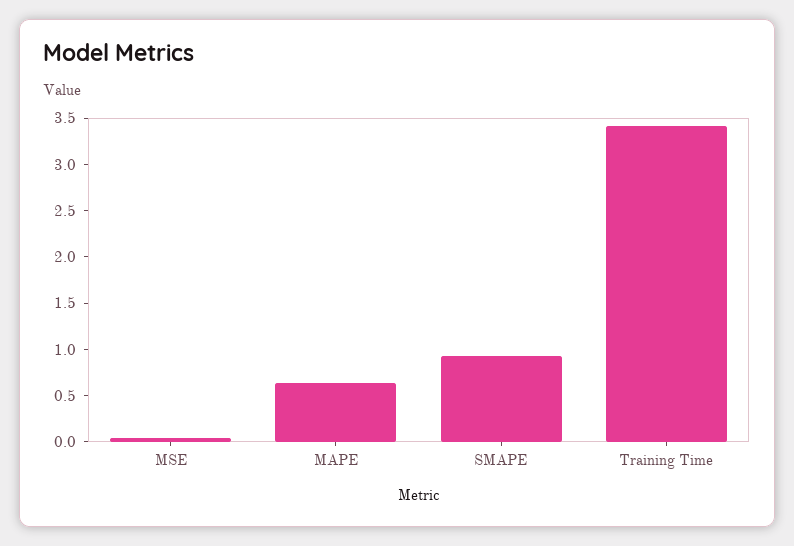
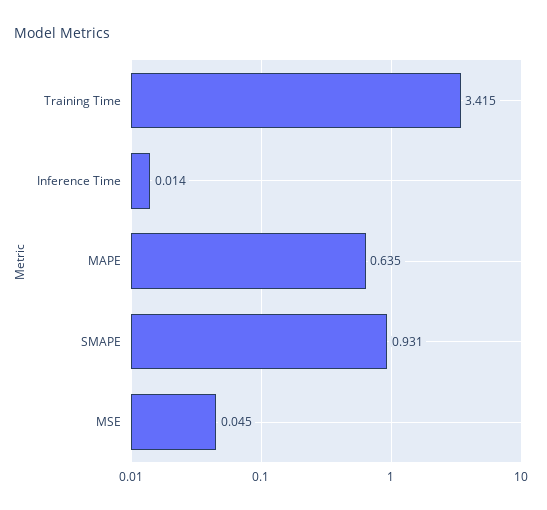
  {
    "MSE": 0.045,
    "MAPE": 0.635,
    "SMAPE": 0.931,
-   "Training Time": 3.415
+   "Training Time": 3.415,
+   "Inference Time": 0.014
  }

